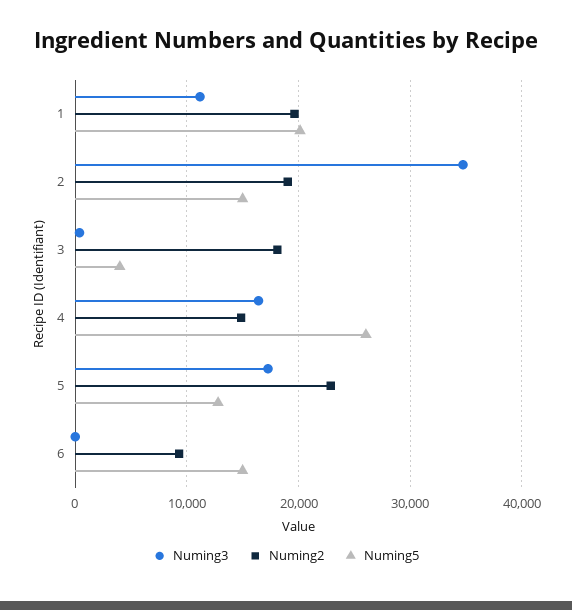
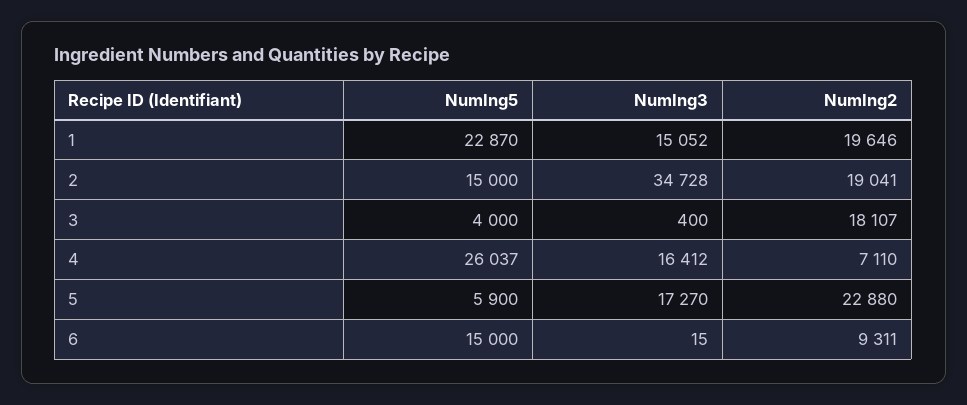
  {
    "Numing3": {
-     "1": 11000,
+     "1": 15052,
      "2": 34728,
      "3": 400,
      "4": 16412,
      "5": 17270,
      "6": 15
    },
    "Numing2": {
      "1": 19646,
      "2": 19041,
      "3": 18107,
-     "4": 15000,
+     "4": 7110,
      "5": 22880,
      "6": 9311
    },
    "Numing5": {
-     "1": 20000,
+     "1": 22870,
      "2": 15000,
      "3": 4000,
      "4": 26037,
-     "5": 13000,
+     "5": 5900,
      "6": 15000
    }
  }

